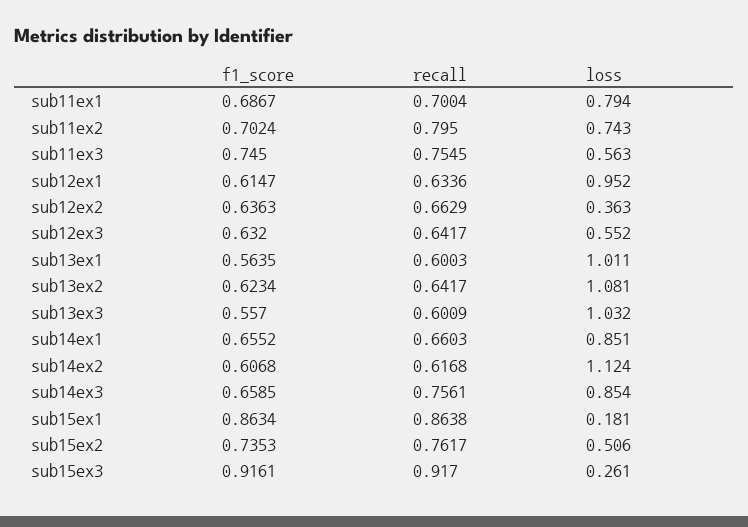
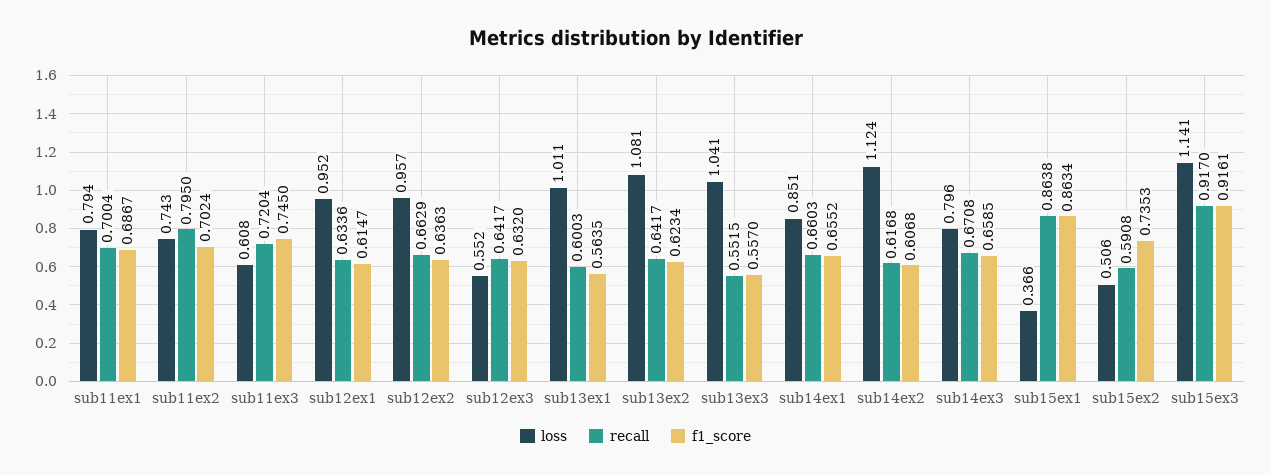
  {
    "f1_score": {
      "sub11ex1": 0.6867,
      "sub11ex2": 0.7024,
      "sub11ex3": 0.745,
      "sub12ex1": 0.6147,
      "sub12ex2": 0.6363,
      "sub12ex3": 0.632,
      "sub13ex1": 0.5635,
      "sub13ex2": 0.6234,
      "sub13ex3": 0.557,
      "sub14ex1": 0.6552,
      "sub14ex2": 0.6068,
      "sub14ex3": 0.6585,
      "sub15ex1": 0.8634,
      "sub15ex2": 0.7353,
      "sub15ex3": 0.9161
    },
    "recall": {
      "sub11ex1": 0.7004,
      "sub11ex2": 0.795,
-     "sub11ex3": 0.7545,
+     "sub11ex3": 0.7204,
      "sub12ex1": 0.6336,
      "sub12ex2": 0.6629,
      "sub12ex3": 0.6417,
      "sub13ex1": 0.6003,
      "sub13ex2": 0.6417,
-     "sub13ex3": 0.6009,
+     "sub13ex3": 0.5515,
      "sub14ex1": 0.6603,
      "sub14ex2": 0.6168,
-     "sub14ex3": 0.7561,
+     "sub14ex3": 0.6708,
      "sub15ex1": 0.8638,
-     "sub15ex2": 0.7617,
+     "sub15ex2": 0.5908,
      "sub15ex3": 0.917
    },
    "loss": {
      "sub11ex1": 0.794,
      "sub11ex2": 0.743,
-     "sub11ex3": 0.563,
+     "sub11ex3": 0.608,
      "sub12ex1": 0.952,
-     "sub12ex2": 0.363,
+     "sub12ex2": 0.957,
      "sub12ex3": 0.552,
      "sub13ex1": 1.011,
      "sub13ex2": 1.081,
-     "sub13ex3": 1.032,
+     "sub13ex3": 1.041,
      "sub14ex1": 0.851,
      "sub14ex2": 1.124,
-     "sub14ex3": 0.854,
+     "sub14ex3": 0.796,
-     "sub15ex1": 0.181,
+     "sub15ex1": 0.366,
      "sub15ex2": 0.506,
-     "sub15ex3": 0.261
+     "sub15ex3": 1.141
    }
  }

